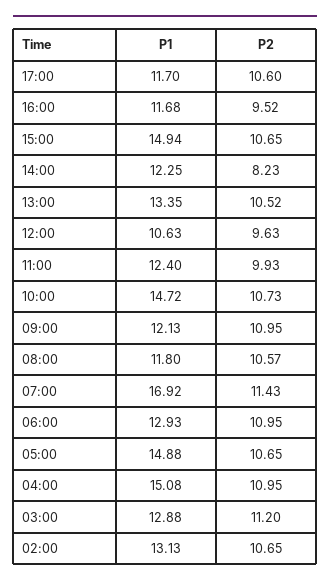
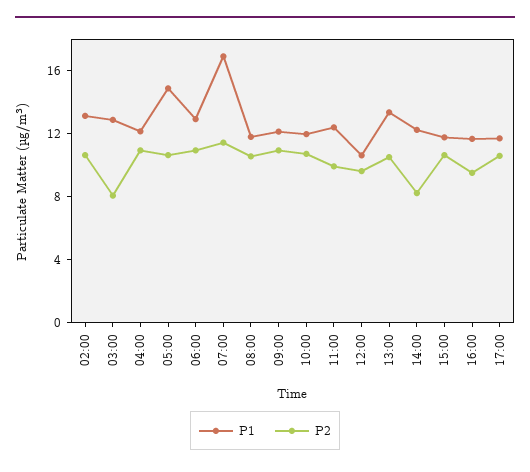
  {
    "P1": {
      "17:00": 11.7,
      "16:00": 11.68,
-     "15:00": 14.94,
+     "15:00": 12,
      "14:00": 12.25,
      "13:00": 13.35,
      "12:00": 10.63,
      "11:00": 12.4,
-     "10:00": 14.72,
+     "10:00": 12,
      "09:00": 12.13,
      "08:00": 11.8,
      "07:00": 16.92,
      "06:00": 12.93,
      "05:00": 14.88,
-     "04:00": 15.08,
+     "04:00": 12,
      "03:00": 12.88,
      "02:00": 13.13
    },
    "P2": {
      "17:00": 10.6,
      "16:00": 9.52,
      "15:00": 10.65,
      "14:00": 8.23,
      "13:00": 10.52,
      "12:00": 9.63,
      "11:00": 9.93,
      "10:00": 10.73,
      "09:00": 10.95,
      "08:00": 10.57,
      "07:00": 11.43,
      "06:00": 10.95,
      "05:00": 10.65,
      "04:00": 10.95,
-     "03:00": 11.2,
+     "03:00": 8,
      "02:00": 10.65
    }
  }

